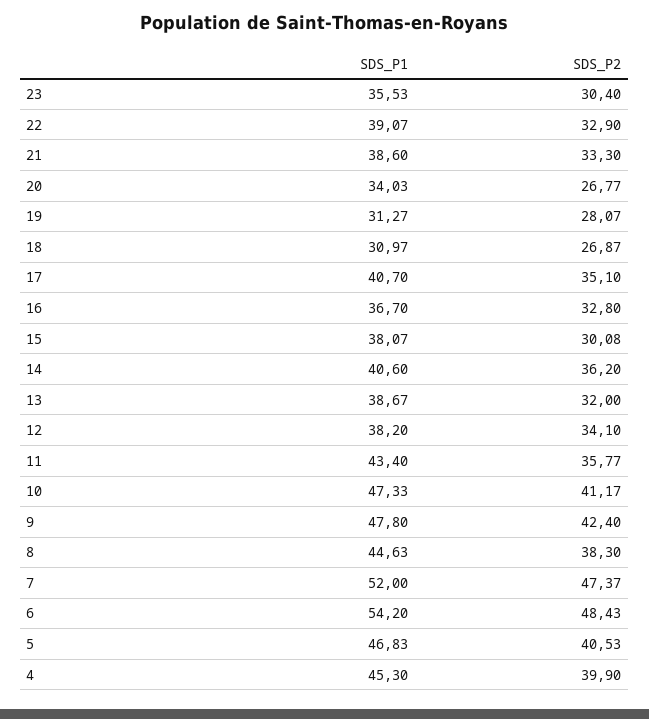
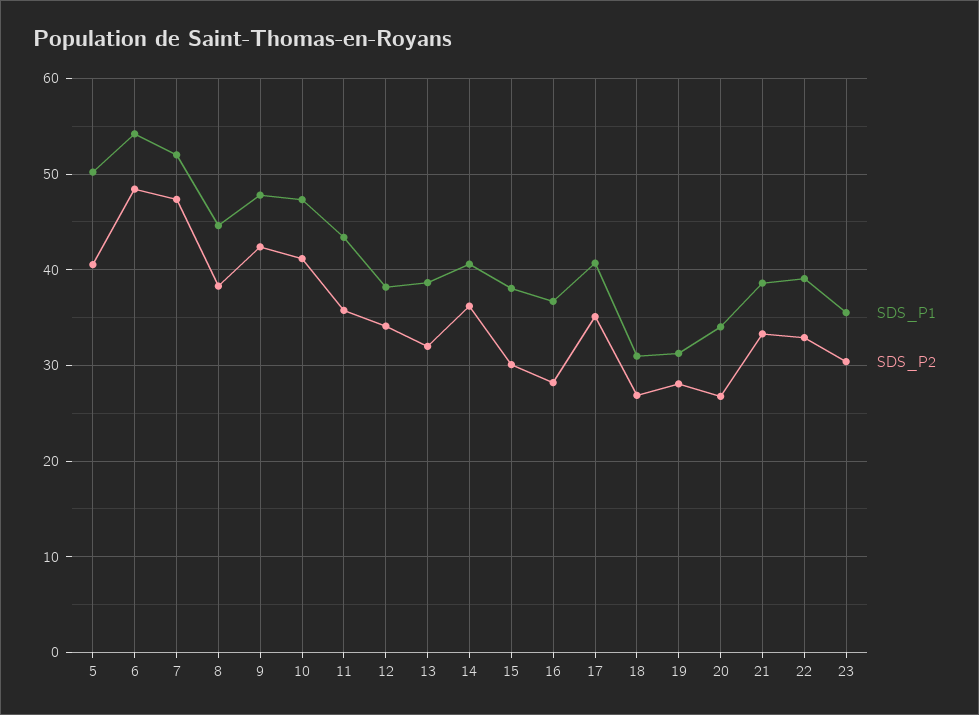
  {
    "SDS_P1": {
      "23": 35.53,
      "22": 39.07,
      "21": 38.6,
      "20": 34.03,
      "19": 31.27,
      "18": 30.97,
      "17": 40.7,
      "16": 36.7,
      "15": 38.07,
      "14": 40.6,
      "13": 38.67,
      "12": 38.2,
      "11": 43.4,
      "10": 47.33,
      "9": 47.8,
      "8": 44.63,
      "7": 52,
      "6": 54.2,
-     "5": 46.83,
+     "5": 50
-     "4": 45.3
    },
    "SDS_P2": {
      "23": 30.4,
      "22": 32.9,
      "21": 33.3,
      "20": 26.77,
      "19": 28.07,
      "18": 26.87,
      "17": 35.1,
-     "16": 32.8,
+     "16": 28,
      "15": 30.08,
      "14": 36.2,
      "13": 32,
      "12": 34.1,
      "11": 35.77,
      "10": 41.17,
      "9": 42.4,
      "8": 38.3,
      "7": 47.37,
      "6": 48.43,
-     "5": 40.53,
+     "5": 40.53
-     "4": 39.9
    }
  }

